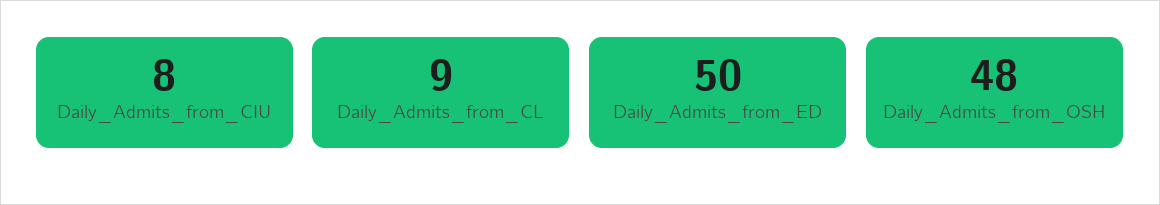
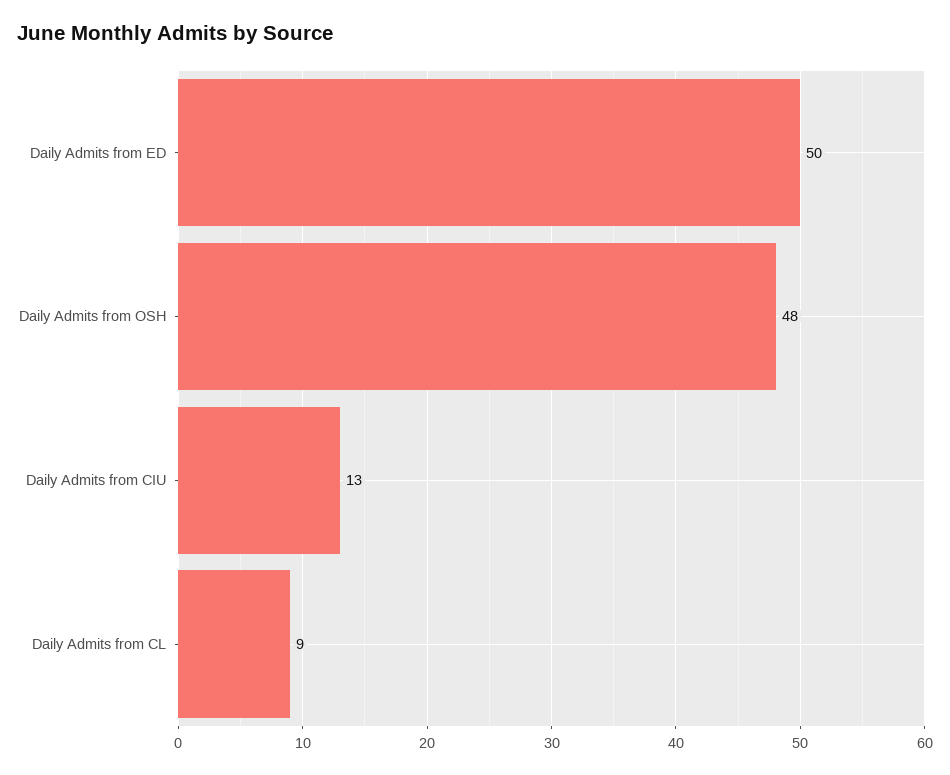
  {
-   "Daily_Admits_from_CIU": 8,
+   "Daily_Admits_from_CIU": 13,
    "Daily_Admits_from_CL": 9,
    "Daily_Admits_from_ED": 50,
    "Daily_Admits_from_OSH": 48
  }

